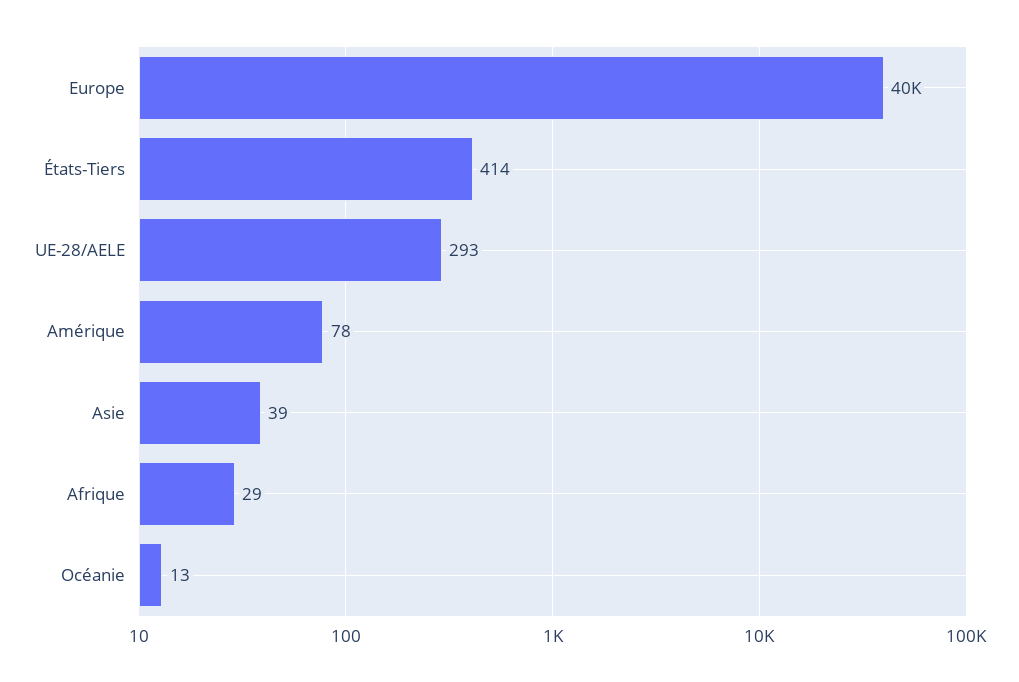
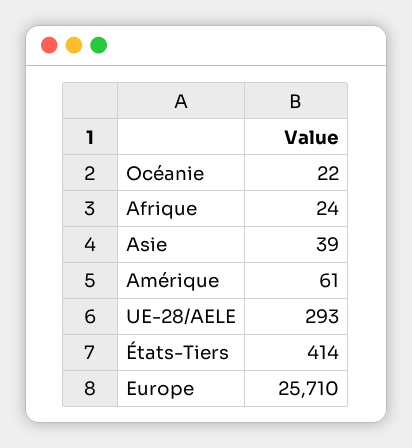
  {
-   "Europe": 40000,
+   "Europe": 25710,
    "États-Tiers": 414,
    "UE-28/AELE": 293,
-   "Amérique": 78,
+   "Amérique": 61,
    "Asie": 39,
-   "Afrique": 29,
+   "Afrique": 24,
-   "Océanie": 13
+   "Océanie": 22
  }

